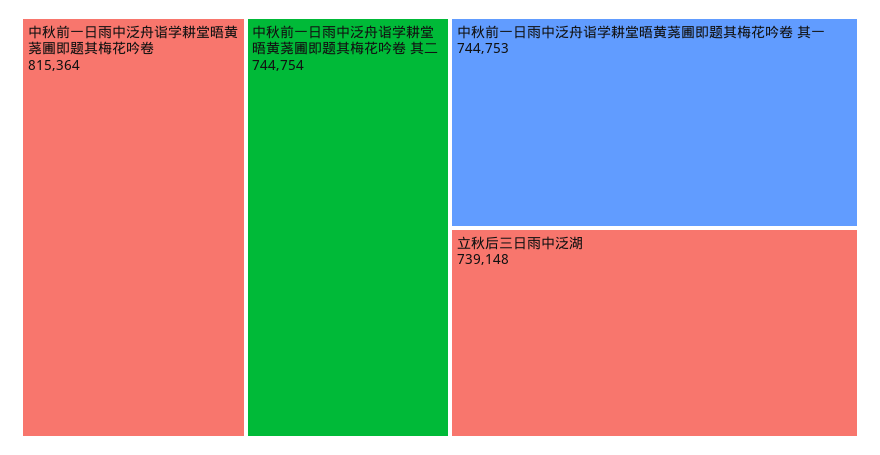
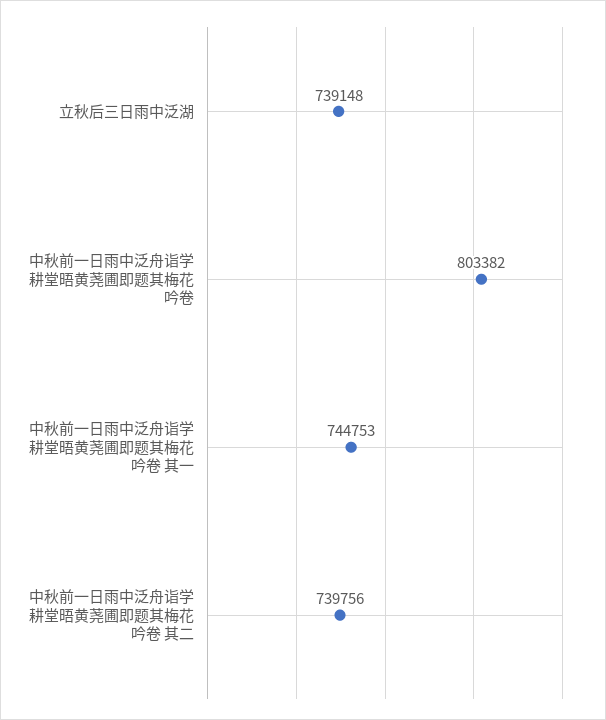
  {
-   "中秋前一日雨中泛舟诣学耕堂晤黄荛圃即题其梅花吟卷": 815364,
+   "中秋前一日雨中泛舟诣学耕堂晤黄荛圃即题其梅花吟卷": 803382,
-   "中秋前一日雨中泛舟诣学耕堂晤黄荛圃即题其梅花吟卷 其二": 744754,
+   "中秋前一日雨中泛舟诣学耕堂晤黄荛圃即题其梅花吟卷 其二": 739756,
    "中秋前一日雨中泛舟诣学耕堂晤黄荛圃即题其梅花吟卷 其一": 744753,
    "立秋后三日雨中泛湖": 739148
  }

